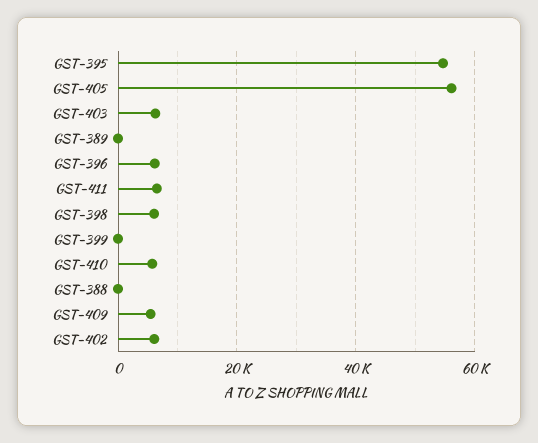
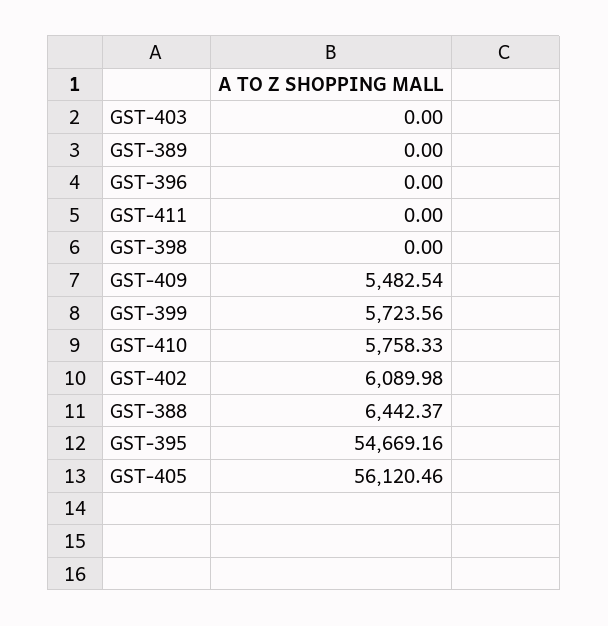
  {
    "GST-395": 54669.16,
    "GST-405": 56120.46,
-   "GST-403": 6000,
+   "GST-403": 0,
    "GST-389": 0,
-   "GST-396": 6000,
+   "GST-396": 0,
-   "GST-411": 6000,
+   "GST-411": 0,
-   "GST-398": 6000,
+   "GST-398": 0,
-   "GST-399": 0,
+   "GST-399": 5723.56,
    "GST-410": 5758.33,
-   "GST-388": 0,
+   "GST-388": 6442.37,
    "GST-409": 5482.54,
    "GST-402": 6089.98
  }

